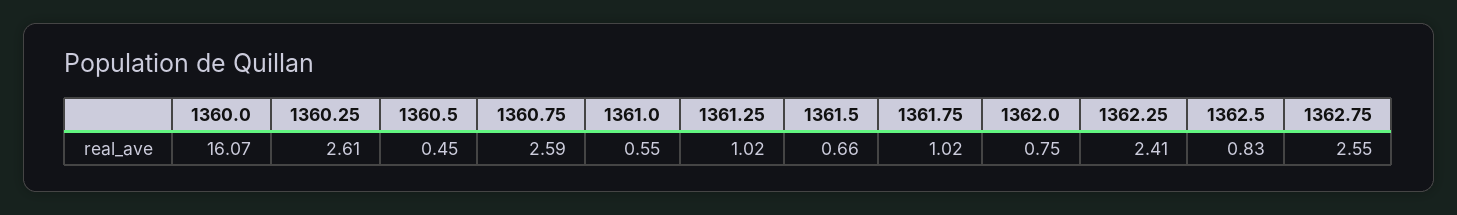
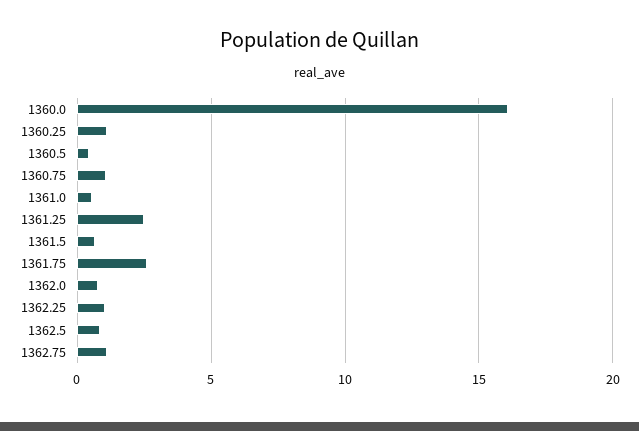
  {
    "1360.0": 16.07,
-   "1360.25": 2.61,
+   "1360.25": 1,
    "1360.5": 0.45,
-   "1360.75": 2.59,
+   "1360.75": 1,
    "1361.0": 0.55,
-   "1361.25": 1.02,
+   "1361.25": 2.5,
    "1361.5": 0.66,
-   "1361.75": 1.02,
+   "1361.75": 2.5,
    "1362.0": 0.75,
-   "1362.25": 2.41,
+   "1362.25": 1,
    "1362.5": 0.83,
-   "1362.75": 2.55
+   "1362.75": 1
  }

